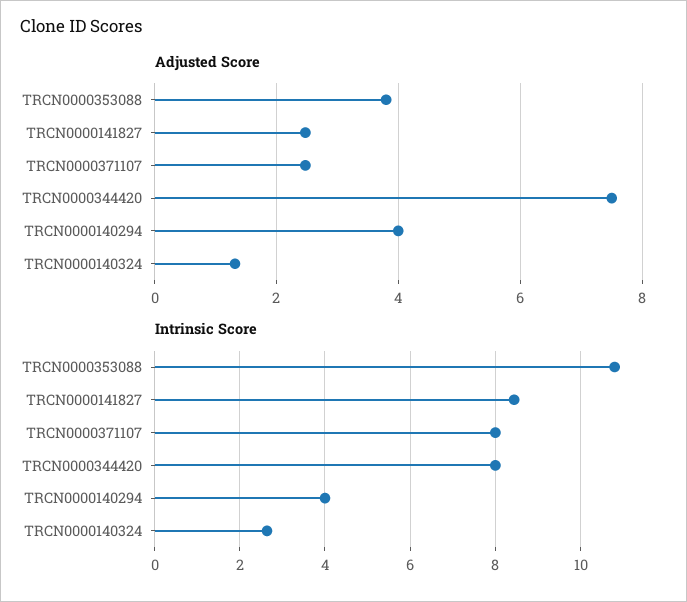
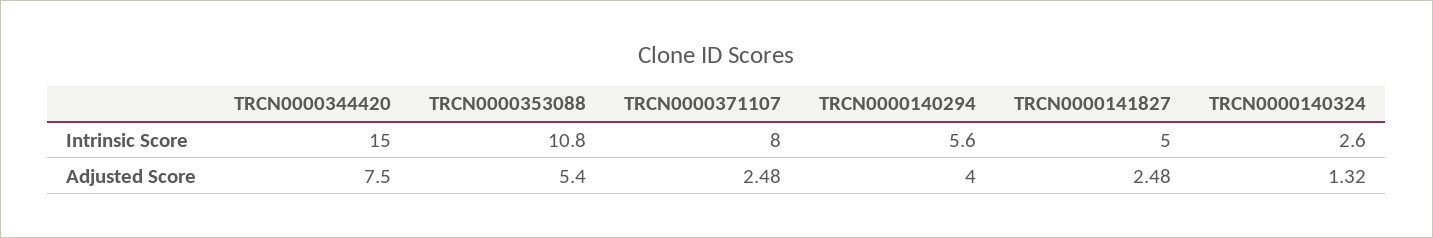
  {
    "Adjusted Score": {
-     "TRCN0000353088": 3.8,
+     "TRCN0000353088": 5.4,
      "TRCN0000141827": 2.48,
      "TRCN0000371107": 2.48,
      "TRCN0000344420": 7.5,
      "TRCN0000140294": 4,
      "TRCN0000140324": 1.32
    },
    "Intrinsic Score": {
      "TRCN0000353088": 10.8,
-     "TRCN0000141827": 8.4,
+     "TRCN0000141827": 5,
      "TRCN0000371107": 8,
-     "TRCN0000344420": 8,
+     "TRCN0000344420": 15,
-     "TRCN0000140294": 4,
+     "TRCN0000140294": 5.6,
      "TRCN0000140324": 2.6
    }
  }

